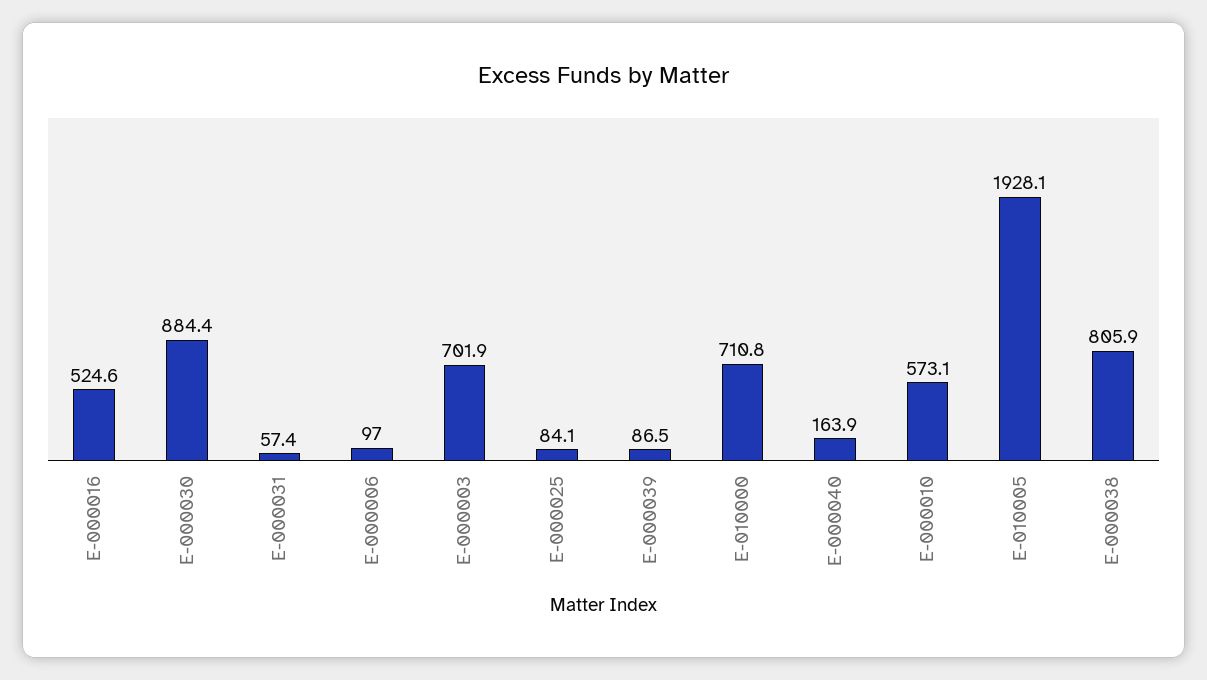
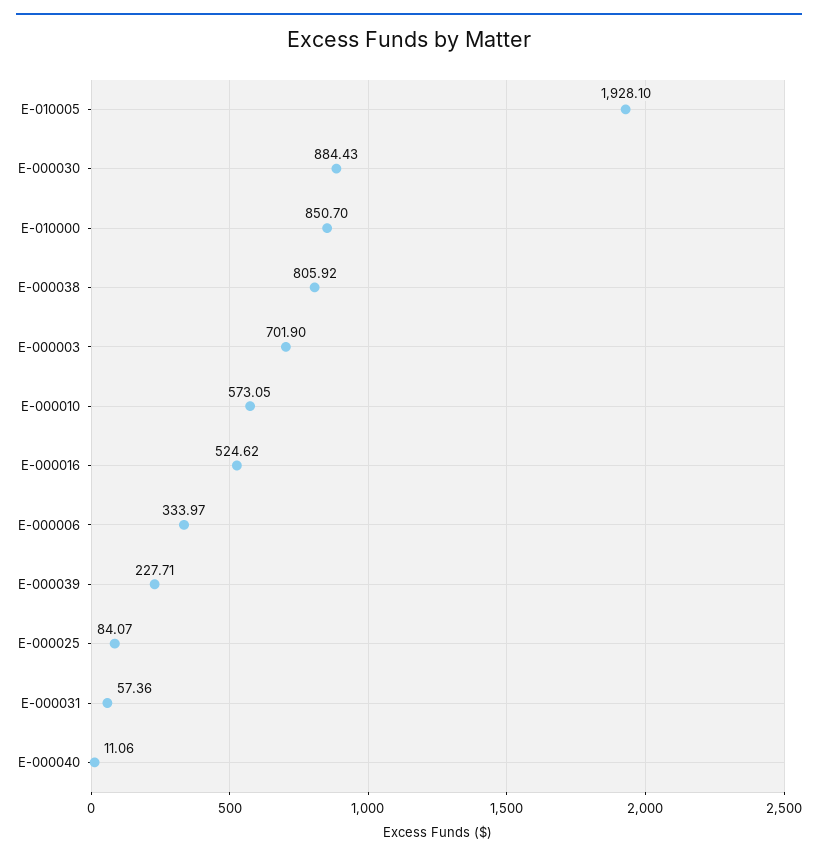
  {
    "E-000016": 524.62,
    "E-000030": 884.43,
    "E-000031": 57.36,
-   "E-000006": 97,
+   "E-000006": 333.97,
    "E-000003": 701.9,
    "E-000025": 84.07,
-   "E-000039": 86.5,
+   "E-000039": 227.71,
-   "E-010000": 710.8,
+   "E-010000": 850.7,
-   "E-000040": 163.9,
+   "E-000040": 11.06,
    "E-000010": 573.05,
    "E-010005": 1928.1,
    "E-000038": 805.92
  }

